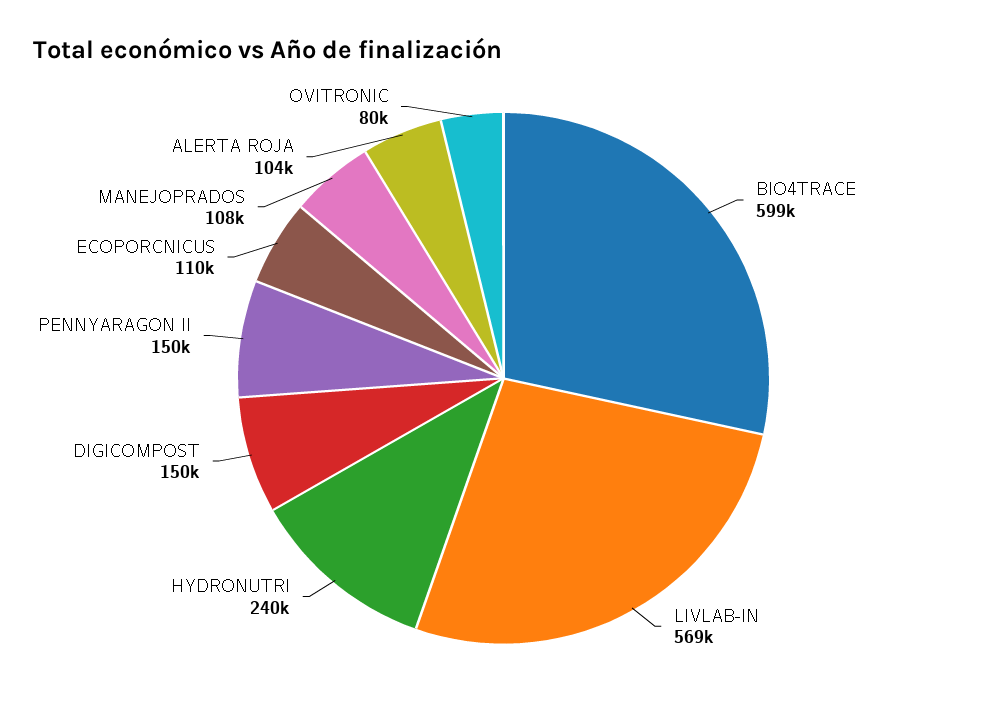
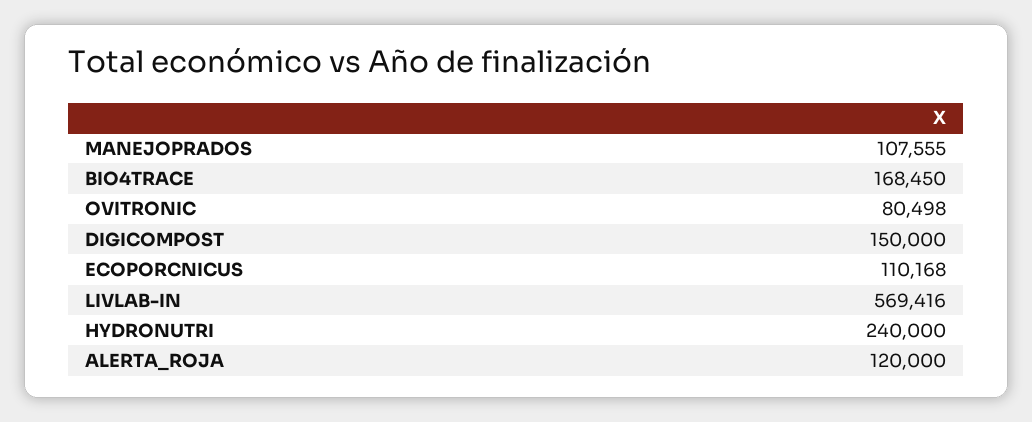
  {
-   "BIO4TRACE": 599000,
+   "BIO4TRACE": 168450,
    "LIVLAB-IN": 569416,
    "HYDRONUTRI": 240000,
    "DIGICOMPOST": 150000,
-   "PENNYARAGON II": 150000,
    "ECOPORCNICUS": 110168,
    "MANEJOPRADOS": 107555,
-   "ALERTA ROJA": 104000,
+   "ALERTA ROJA": 120000,
    "OVITRONIC": 80498
  }

